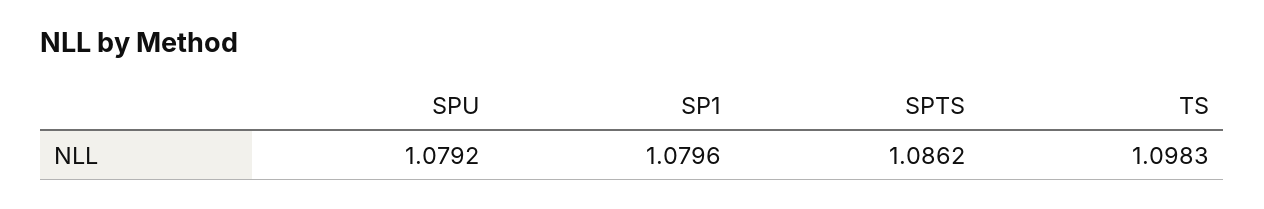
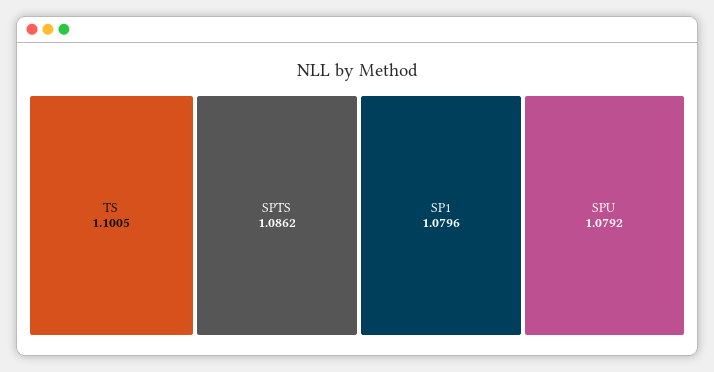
  {
    "SPU": 1.0792,
    "SP1": 1.0796,
    "SPTS": 1.0862,
-   "TS": 1.0983
+   "TS": 1.1005
  }

